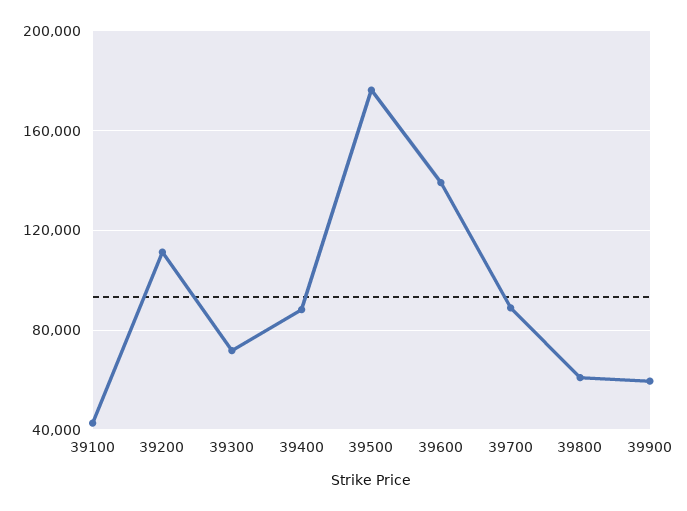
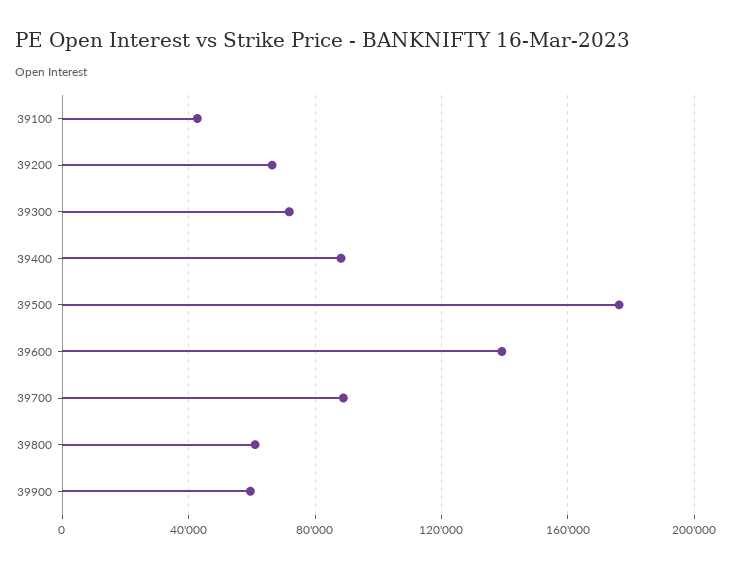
  {
    "39100": 45000,
-   "39200": 110000,
+   "39200": 65000,
    "39300": 70000,
    "39400": 90000,
    "39500": 175000,
    "39600": 140000,
    "39700": 90000,
    "39800": 60000,
    "39900": 60000
  }

